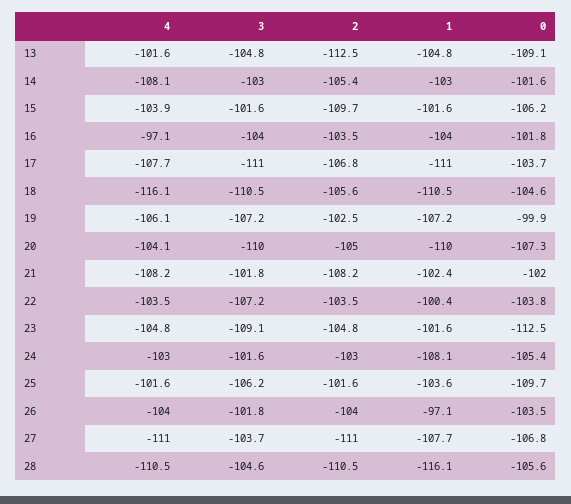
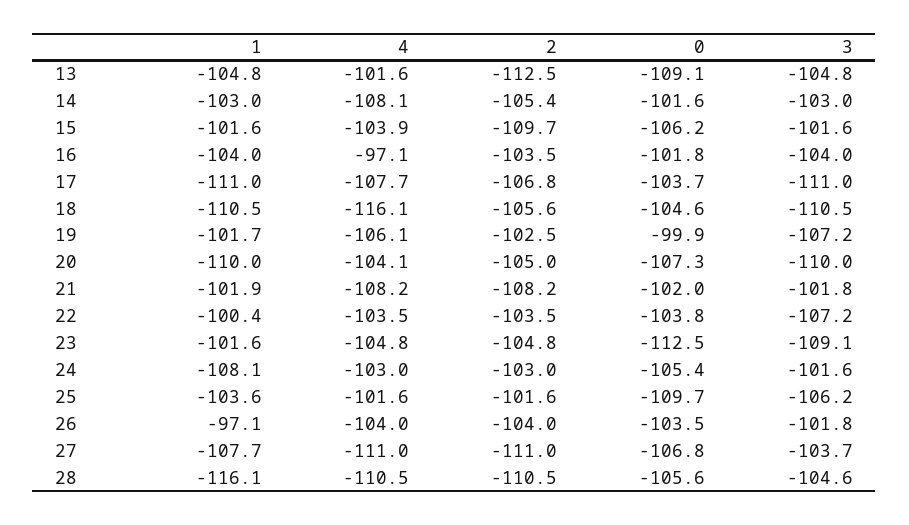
  {
    "4": {
      "13": -101.6,
      "14": -108.1,
      "15": -103.9,
      "16": -97.1,
      "17": -107.7,
      "18": -116.1,
      "19": -106.1,
      "20": -104.1,
      "21": -108.2,
      "22": -103.5,
      "23": -104.8,
      "24": -103,
      "25": -101.6,
      "26": -104,
      "27": -111,
      "28": -110.5
    },
    "3": {
      "13": -104.8,
      "14": -103,
      "15": -101.6,
      "16": -104,
      "17": -111,
      "18": -110.5,
      "19": -107.2,
      "20": -110,
      "21": -101.8,
      "22": -107.2,
      "23": -109.1,
      "24": -101.6,
      "25": -106.2,
      "26": -101.8,
      "27": -103.7,
      "28": -104.6
    },
    "2": {
      "13": -112.5,
      "14": -105.4,
      "15": -109.7,
      "16": -103.5,
      "17": -106.8,
      "18": -105.6,
      "19": -102.5,
      "20": -105,
      "21": -108.2,
      "22": -103.5,
      "23": -104.8,
      "24": -103,
      "25": -101.6,
      "26": -104,
      "27": -111,
      "28": -110.5
    },
    "1": {
      "13": -104.8,
      "14": -103,
      "15": -101.6,
      "16": -104,
      "17": -111,
      "18": -110.5,
-     "19": -107.2,
+     "19": -101.7,
      "20": -110,
-     "21": -102.4,
+     "21": -101.9,
      "22": -100.4,
      "23": -101.6,
      "24": -108.1,
      "25": -103.6,
      "26": -97.1,
      "27": -107.7,
      "28": -116.1
    },
    "0": {
      "13": -109.1,
      "14": -101.6,
      "15": -106.2,
      "16": -101.8,
      "17": -103.7,
      "18": -104.6,
      "19": -99.9,
      "20": -107.3,
      "21": -102,
      "22": -103.8,
      "23": -112.5,
      "24": -105.4,
      "25": -109.7,
      "26": -103.5,
      "27": -106.8,
      "28": -105.6
    }
  }

